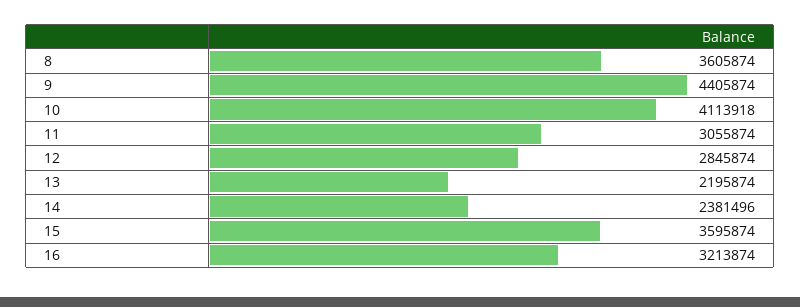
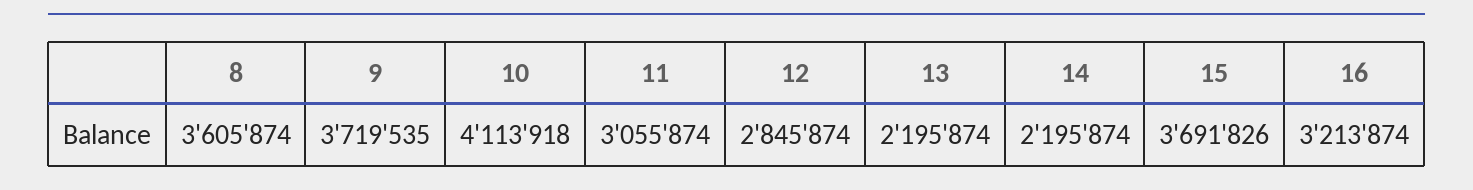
  {
    "8": 3605874,
-   "9": 4405874,
+   "9": 3719535,
    "10": 4113918,
    "11": 3055874,
    "12": 2845874,
    "13": 2195874,
-   "14": 2381496,
+   "14": 2195874,
-   "15": 3595874,
+   "15": 3691826,
    "16": 3213874
  }

